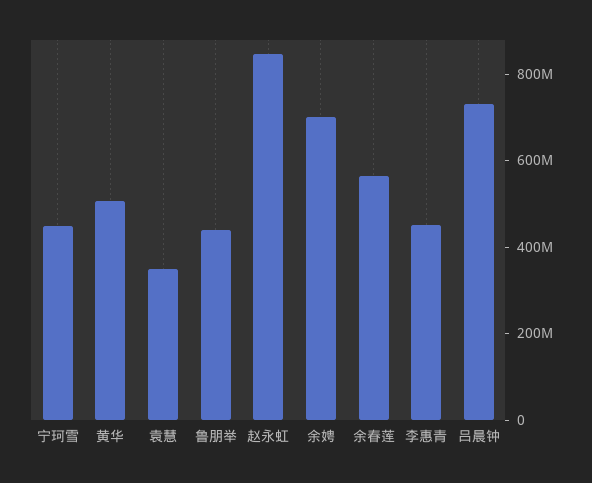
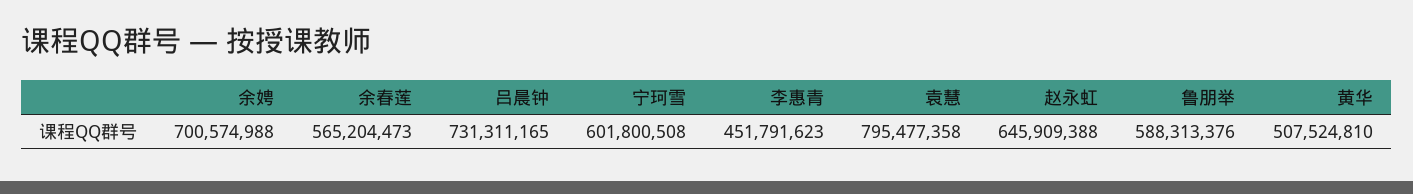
  {
-   "宁珂雪": 450000000,
+   "宁珂雪": 601800508,
    "黄华": 507524810,
-   "袁慧": 350000000,
+   "袁慧": 795477358,
-   "鲁朋举": 450000000,
+   "鲁朋举": 588313376,
-   "赵永虹": 850000000,
+   "赵永虹": 645909388,
    "余娉": 700574988,
    "余春莲": 565204473,
    "李惠青": 451791623,
    "吕晨钟": 731311165
  }

